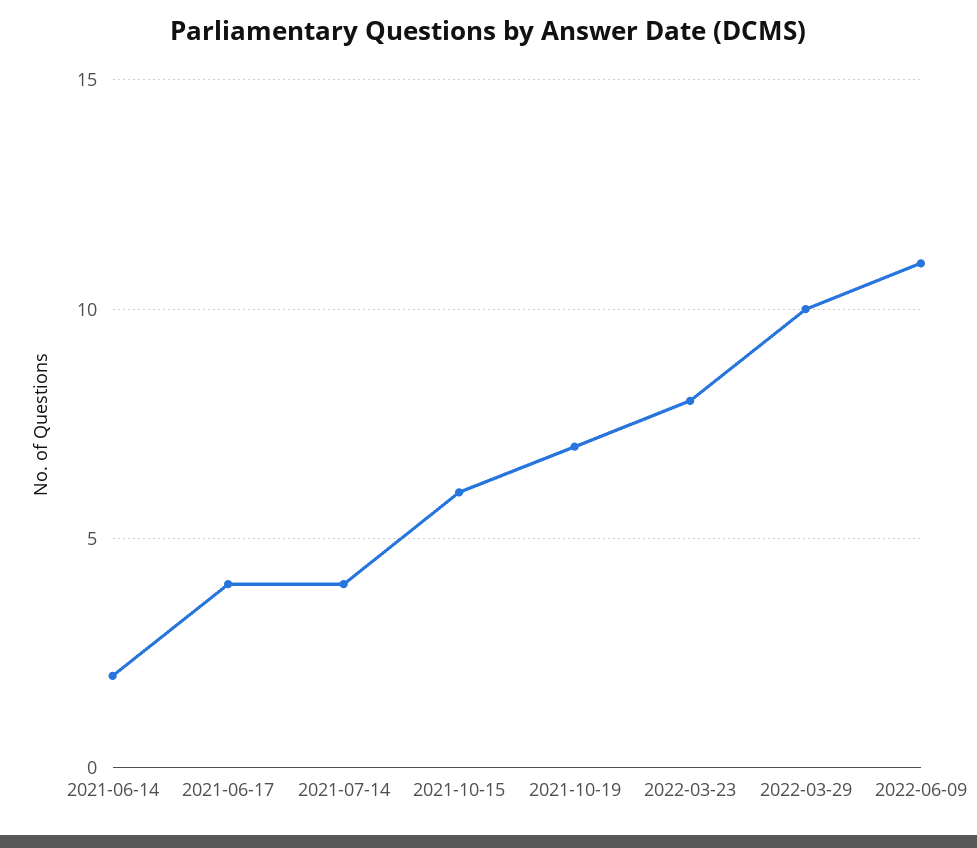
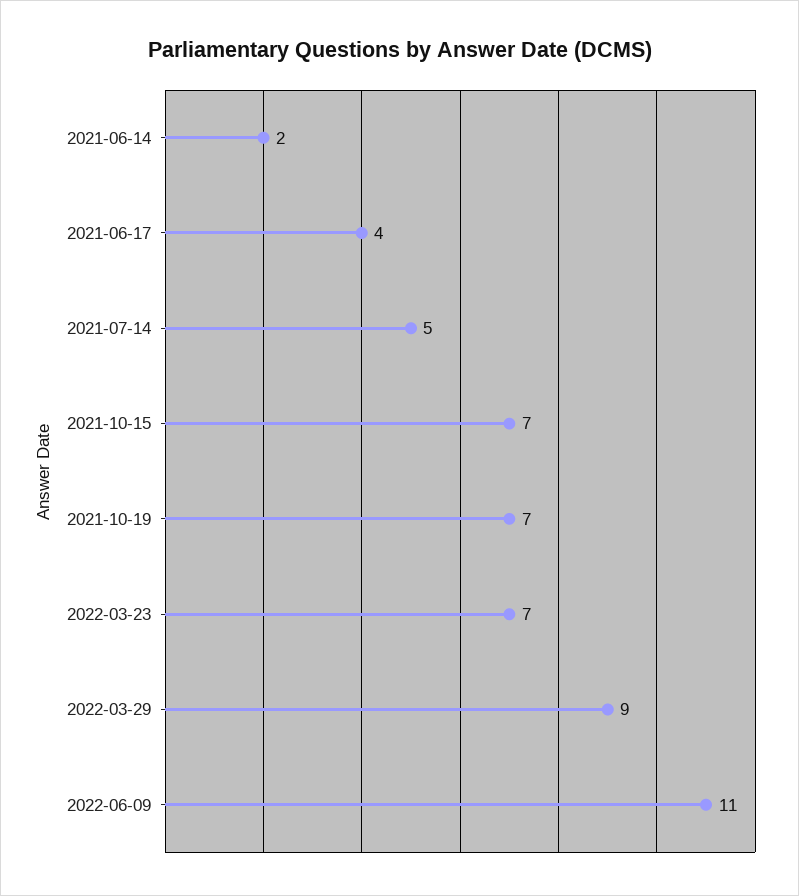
  {
    "2021-06-14": 2,
    "2021-06-17": 4,
-   "2021-07-14": 4,
+   "2021-07-14": 5,
-   "2021-10-15": 6,
+   "2021-10-15": 7,
    "2021-10-19": 7,
-   "2022-03-23": 8,
+   "2022-03-23": 7,
-   "2022-03-29": 10,
+   "2022-03-29": 9,
    "2022-06-09": 11
  }

